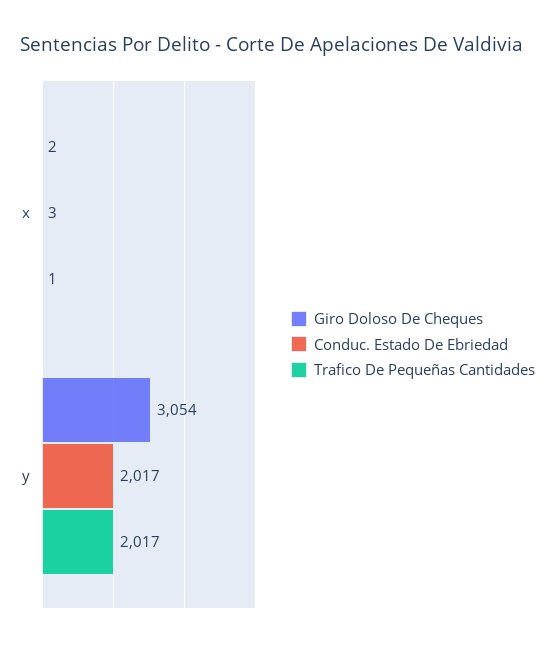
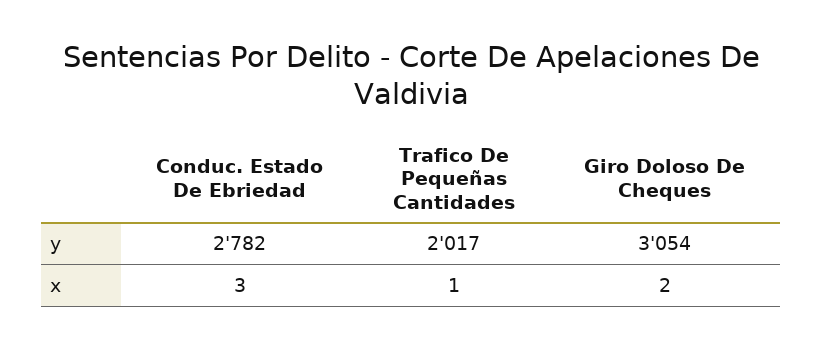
  {
    "Giro Doloso De Cheques": {
      "x": 2,
      "y": 3054
    },
    "Conduc. Estado De Ebriedad": {
      "x": 3,
-     "y": 2017
+     "y": 2782
    },
    "Trafico De Pequeñas Cantidades": {
      "x": 1,
      "y": 2017
    }
  }

